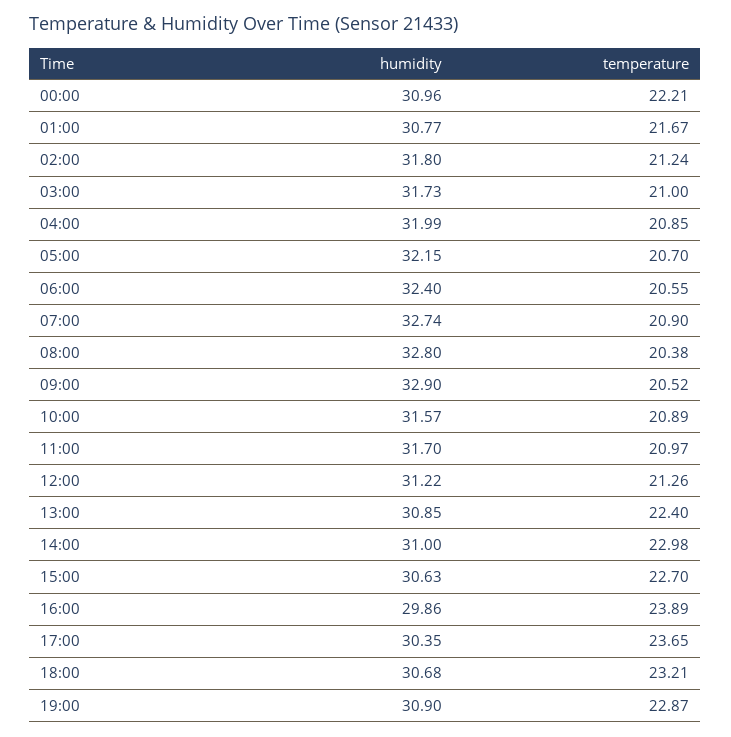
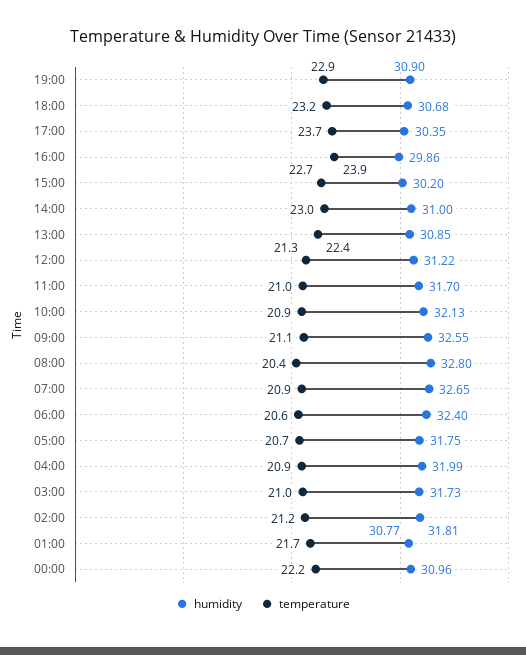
  {
    "humidity": {
      "00:00": 30.96,
      "01:00": 30.77,
-     "02:00": 31.8,
+     "02:00": 31.81,
      "03:00": 31.73,
      "04:00": 31.99,
-     "05:00": 32.15,
+     "05:00": 31.75,
      "06:00": 32.4,
-     "07:00": 32.74,
+     "07:00": 32.65,
      "08:00": 32.8,
-     "09:00": 32.9,
+     "09:00": 32.55,
-     "10:00": 31.57,
+     "10:00": 32.13,
      "11:00": 31.7,
      "12:00": 31.22,
      "13:00": 30.85,
      "14:00": 31,
-     "15:00": 30.63,
+     "15:00": 30.2,
      "16:00": 29.86,
      "17:00": 30.35,
      "18:00": 30.68,
      "19:00": 30.9
    },
    "temperature": {
      "00:00": 22.21,
      "01:00": 21.67,
      "02:00": 21.24,
      "03:00": 21,
      "04:00": 20.85,
      "05:00": 20.7,
      "06:00": 20.55,
      "07:00": 20.9,
      "08:00": 20.38,
-     "09:00": 20.52,
+     "09:00": 21.1,
      "10:00": 20.89,
      "11:00": 20.97,
      "12:00": 21.26,
      "13:00": 22.4,
      "14:00": 22.98,
      "15:00": 22.7,
      "16:00": 23.89,
      "17:00": 23.65,
      "18:00": 23.21,
      "19:00": 22.87
    }
  }

